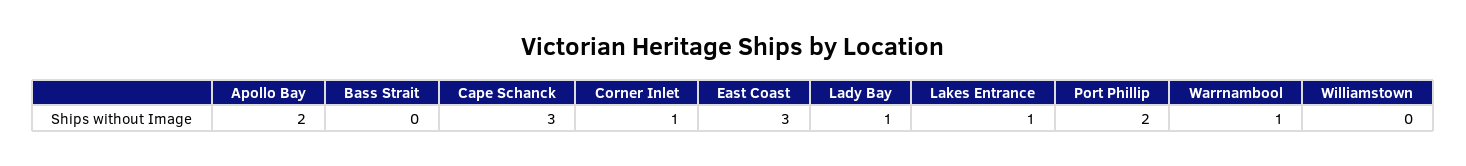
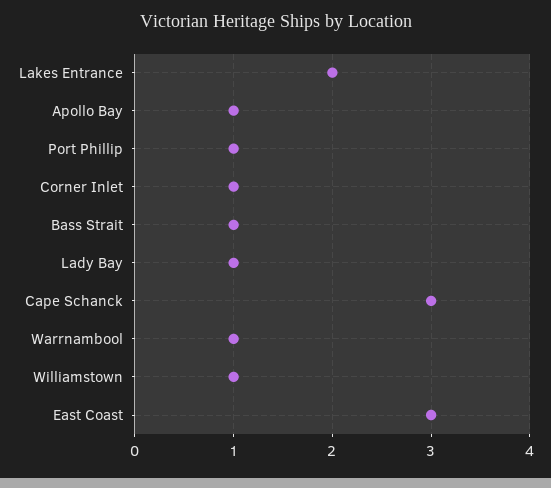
  {
-   "Apollo Bay": 2,
+   "Apollo Bay": 1,
-   "Bass Strait": 0,
+   "Bass Strait": 1,
    "Cape Schanck": 3,
    "Corner Inlet": 1,
    "East Coast": 3,
    "Lady Bay": 1,
-   "Lakes Entrance": 1,
+   "Lakes Entrance": 2,
-   "Port Phillip": 2,
+   "Port Phillip": 1,
    "Warrnambool": 1,
-   "Williamstown": 0
+   "Williamstown": 1
  }

